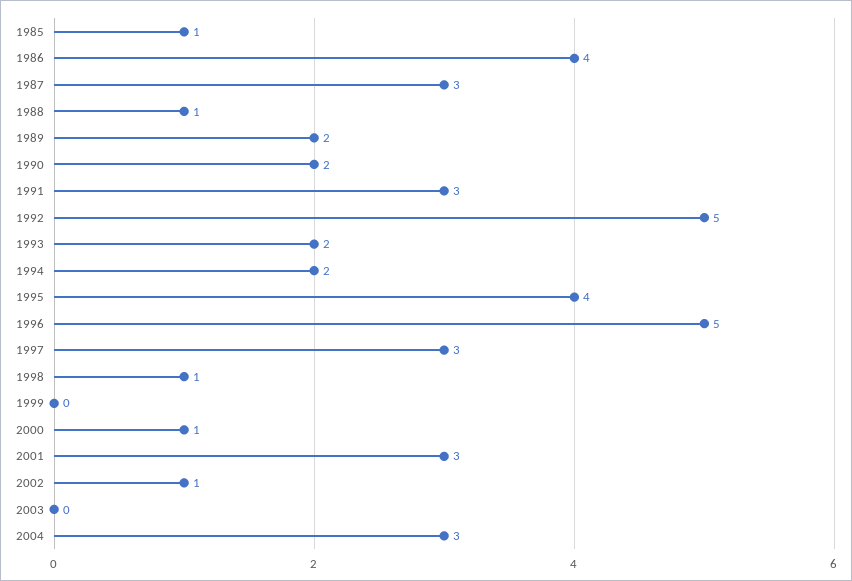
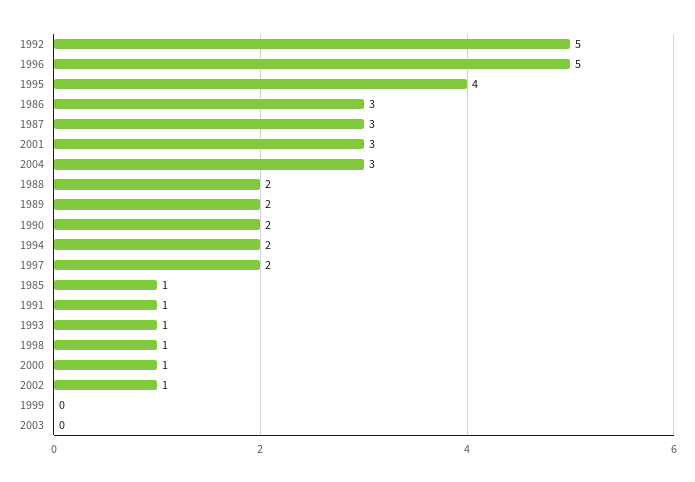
  {
    "1985": 1,
-   "1986": 4,
+   "1986": 3,
    "1987": 3,
-   "1988": 1,
+   "1988": 2,
    "1989": 2,
    "1990": 2,
-   "1991": 3,
+   "1991": 1,
    "1992": 5,
-   "1993": 2,
+   "1993": 1,
    "1994": 2,
    "1995": 4,
    "1996": 5,
-   "1997": 3,
+   "1997": 2,
    "1998": 1,
    "1999": 0,
    "2000": 1,
    "2001": 3,
    "2002": 1,
    "2003": 0,
    "2004": 3
  }

